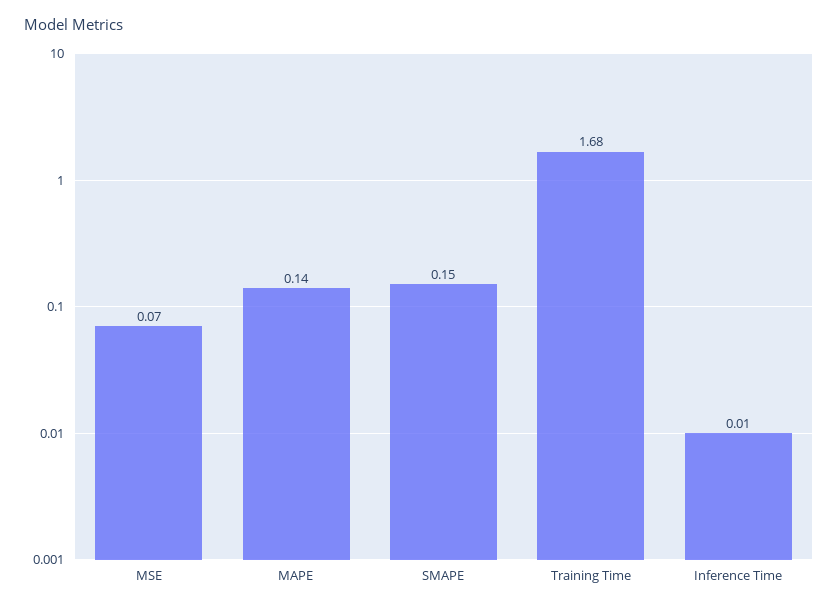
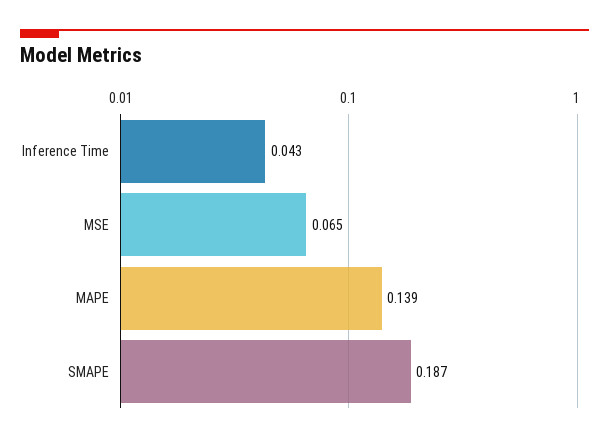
  {
    "MSE": 0.065,
    "MAPE": 0.139,
-   "SMAPE": 0.15,
+   "SMAPE": 0.187,
-   "Training Time": 1.68,
-   "Inference Time": 0.01
+   "Inference Time": 0.043
  }

